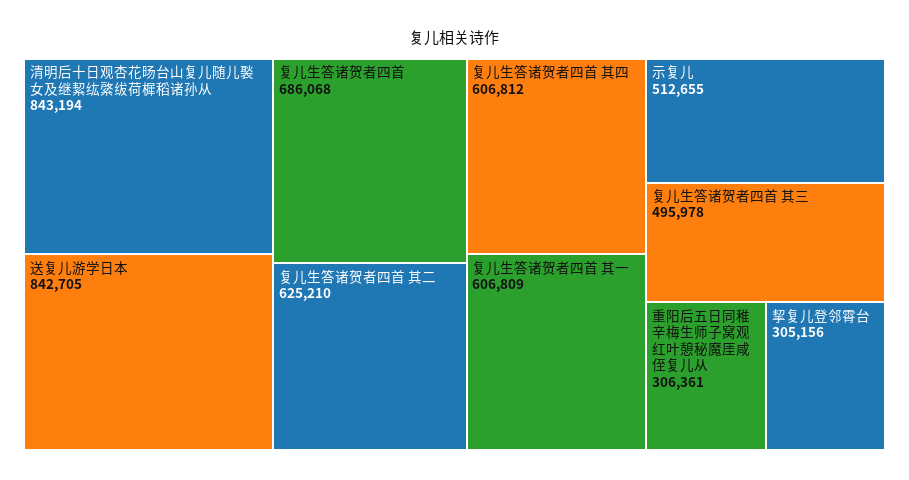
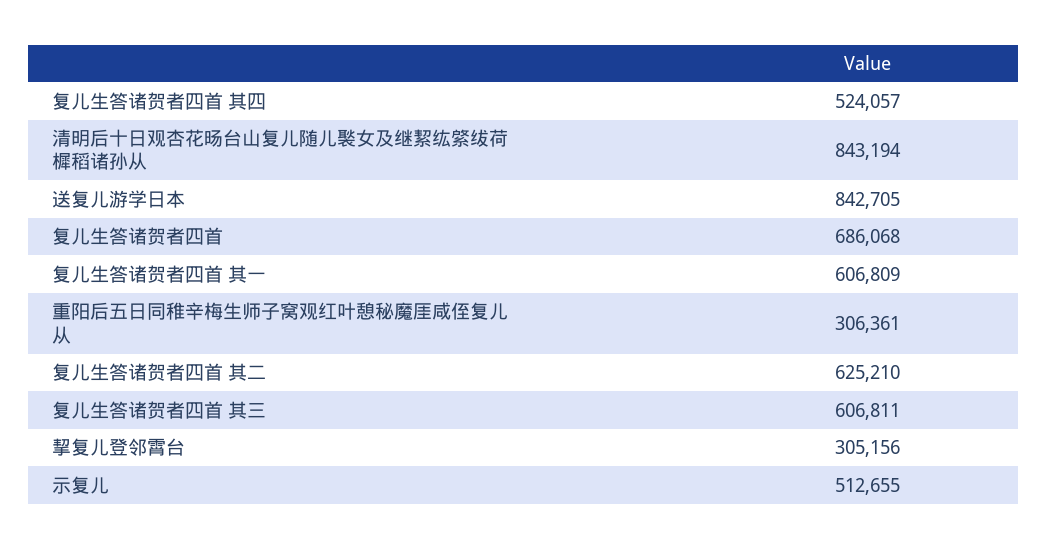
  {
    "清明后十日观杏花旸台山复儿随儿褧女及继絜纮綮绂荷樨稻诸孙从": 843194,
    "送复儿游学日本": 842705,
    "复儿生答诸贺者四首": 686068,
    "复儿生答诸贺者四首 其二": 625210,
-   "复儿生答诸贺者四首 其四": 606812,
+   "复儿生答诸贺者四首 其四": 524057,
    "复儿生答诸贺者四首 其一": 606809,
    "示复儿": 512655,
-   "复儿生答诸贺者四首 其三": 495978,
+   "复儿生答诸贺者四首 其三": 606811,
    "重阳后五日同稚辛梅生师子窝观红叶憩秘魔厓咸侄复儿从": 306361,
    "挈复儿登邻霄台": 305156
  }

